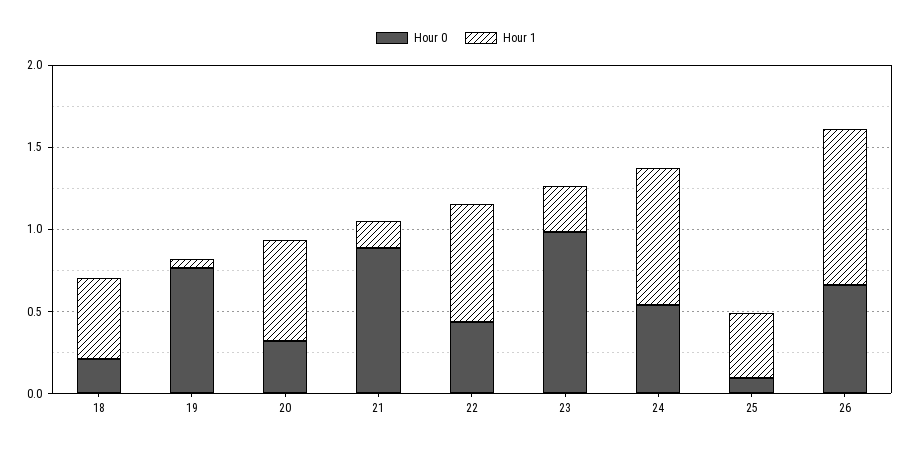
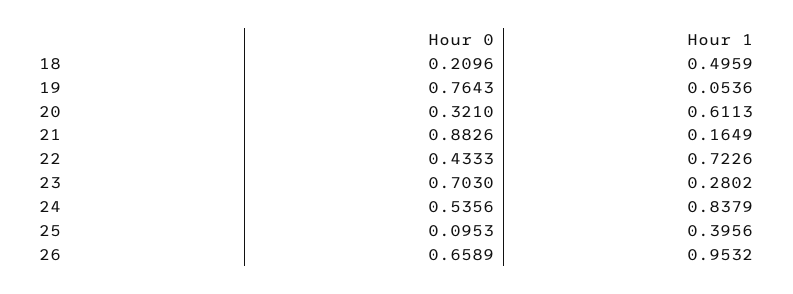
  {
    "Hour 0": {
      "18": 0.2096,
      "19": 0.7643,
      "20": 0.321,
      "21": 0.8826,
      "22": 0.4333,
-     "23": 1,
+     "23": 0.703,
      "24": 0.5356,
      "25": 0.0953,
      "26": 0.6589
    },
    "Hour 1": {
      "18": 0.4959,
      "19": 0.0536,
      "20": 0.6113,
      "21": 0.1649,
      "22": 0.7226,
      "23": 0.2802,
      "24": 0.8379,
      "25": 0.3956,
      "26": 0.9532
    }
  }

